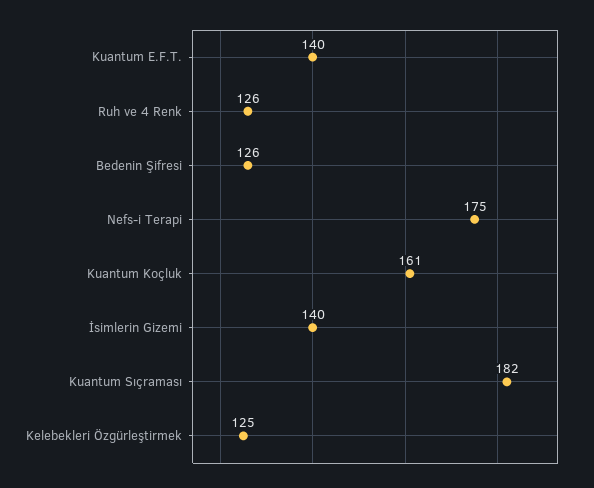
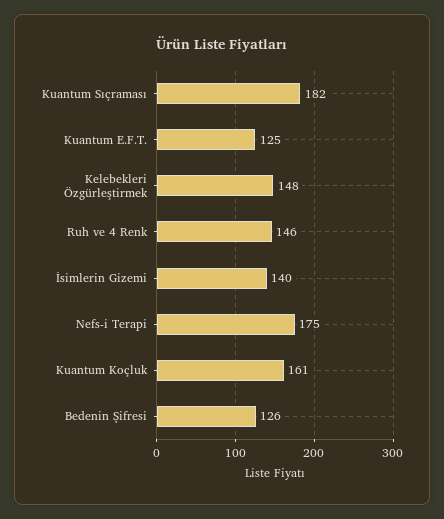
  {
-   "Kuantum E.F.T.": 140,
+   "Kuantum E.F.T.": 125,
-   "Ruh ve 4 Renk": 126,
+   "Ruh ve 4 Renk": 146,
    "Bedenin Şifresi": 126,
    "Nefs-i Terapi": 175,
    "Kuantum Koçluk": 161,
    "İsimlerin Gizemi": 140,
    "Kuantum Sıçraması": 182,
-   "Kelebekleri Özgürleştirmek": 125
+   "Kelebekleri Özgürleştirmek": 148
  }

